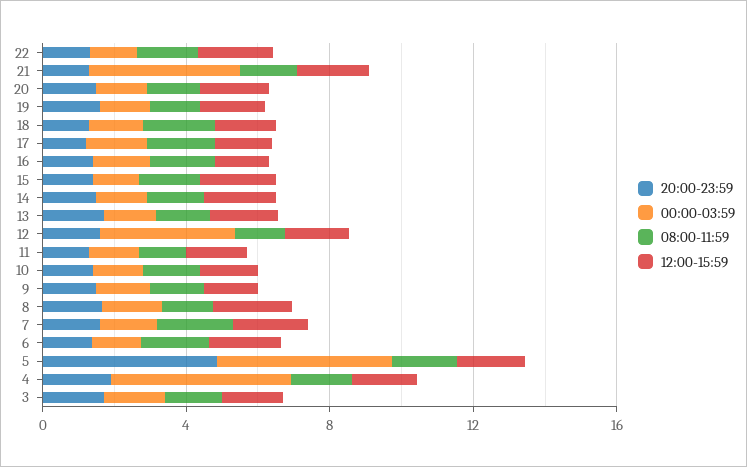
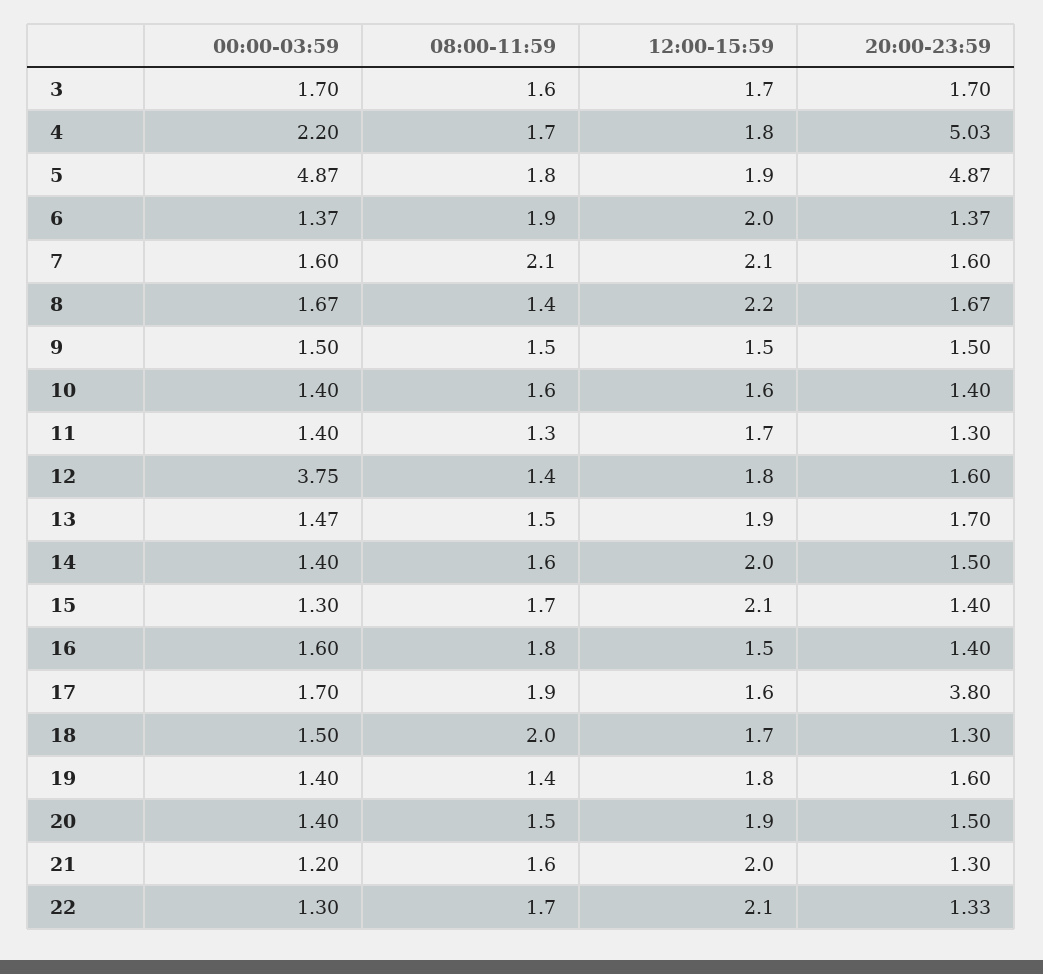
  {
    "20:00-23:59": {
      "22": 1.33,
      "21": 1.3,
      "20": 1.5,
      "19": 1.6,
      "18": 1.3,
-     "17": 1,
+     "17": 3.8,
      "16": 1.4,
      "15": 1.4,
      "14": 1.5,
      "13": 1.7,
      "12": 1.6,
      "11": 1.3,
      "10": 1.4,
      "9": 1.5,
      "8": 1.67,
      "7": 1.6,
      "6": 1.37,
      "5": 4.87,
-     "4": 2,
+     "4": 5.03,
      "3": 1.7
    },
    "00:00-03:59": {
      "22": 1.3,
-     "21": 4,
+     "21": 1.2,
      "20": 1.4,
      "19": 1.4,
      "18": 1.5,
      "17": 1.7,
      "16": 1.6,
      "15": 1.3,
      "14": 1.4,
      "13": 1.47,
      "12": 3.75,
      "11": 1.4,
      "10": 1.4,
      "9": 1.5,
      "8": 1.67,
      "7": 1.6,
      "6": 1.37,
      "5": 4.87,
-     "4": 5,
+     "4": 2.2,
      "3": 1.7
    },
    "08:00-11:59": {
      "22": 1.7,
      "21": 1.6,
      "20": 1.5,
      "19": 1.4,
      "18": 2,
      "17": 1.9,
      "16": 1.8,
      "15": 1.7,
      "14": 1.6,
      "13": 1.5,
      "12": 1.4,
      "11": 1.3,
      "10": 1.6,
      "9": 1.5,
      "8": 1.4,
      "7": 2.1,
      "6": 1.9,
      "5": 1.8,
      "4": 1.7,
      "3": 1.6
    },
    "12:00-15:59": {
      "22": 2.1,
      "21": 2,
      "20": 1.9,
      "19": 1.8,
      "18": 1.7,
      "17": 1.6,
      "16": 1.5,
      "15": 2.1,
      "14": 2,
      "13": 1.9,
      "12": 1.8,
      "11": 1.7,
      "10": 1.6,
      "9": 1.5,
      "8": 2.2,
      "7": 2.1,
      "6": 2,
      "5": 1.9,
      "4": 1.8,
      "3": 1.7
    }
  }

